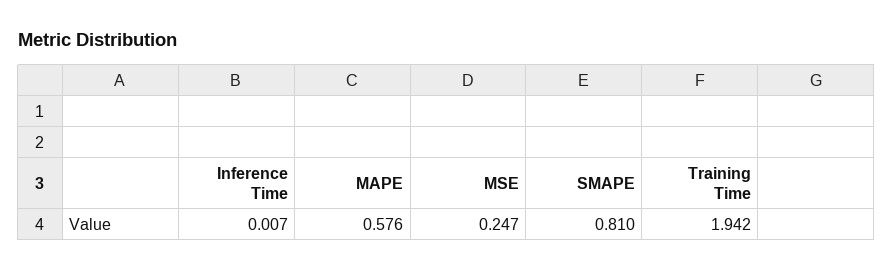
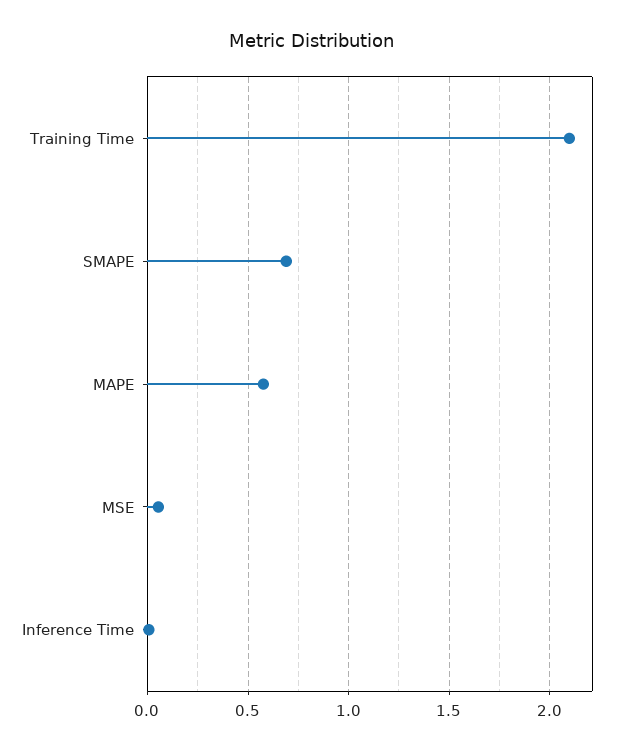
  {
    "Inference Time": 0.007,
    "MAPE": 0.576,
-   "MSE": 0.247,
+   "MSE": 0.05,
-   "SMAPE": 0.81,
+   "SMAPE": 0.7,
-   "Training Time": 1.942
+   "Training Time": 2.1
  }

